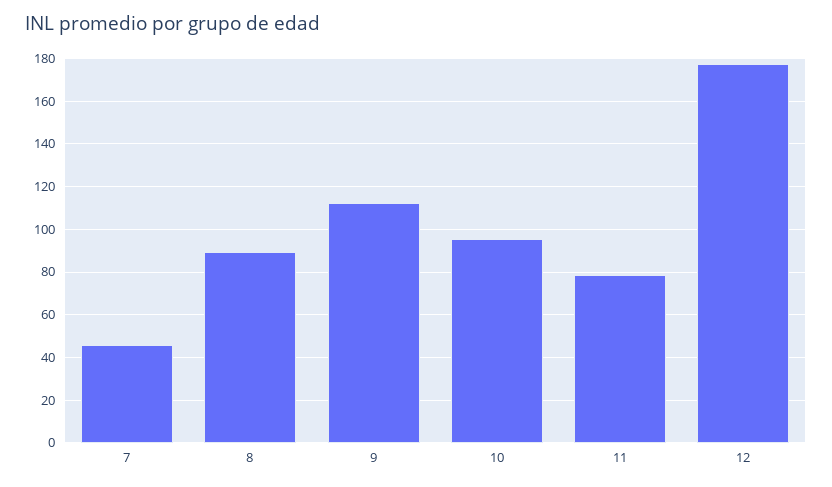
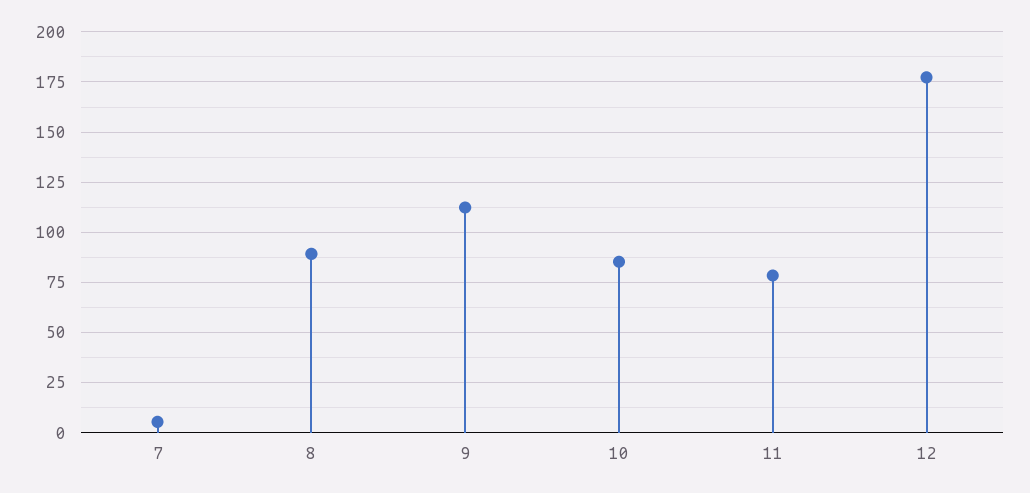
  {
-   "7": 45,
+   "7": 5,
    "8": 90,
    "9": 110,
-   "10": 95,
+   "10": 85,
    "11": 80,
    "12": 175
  }

